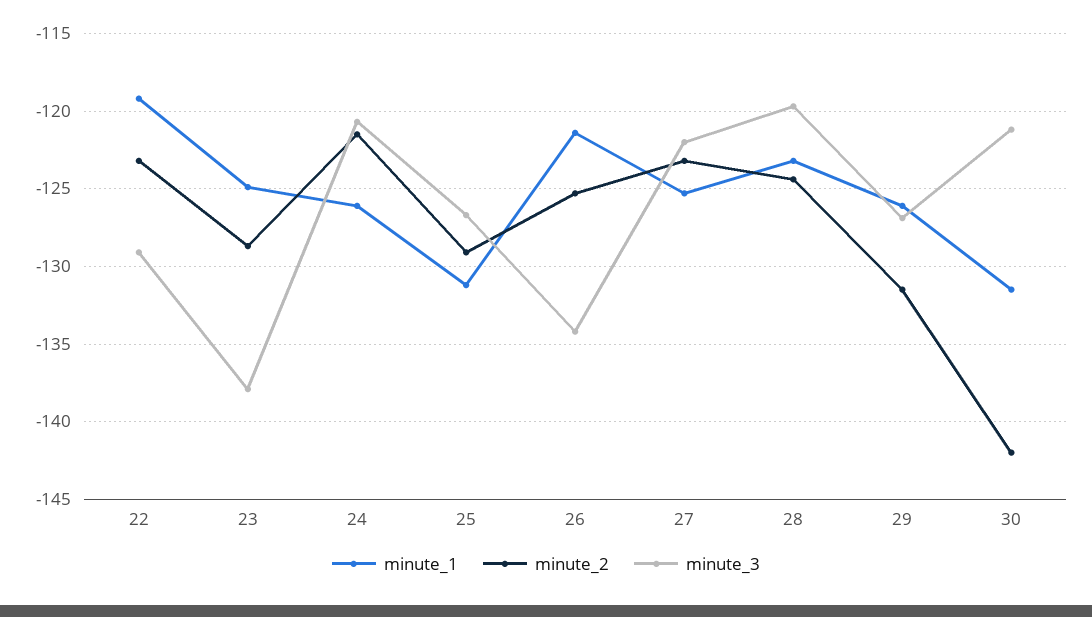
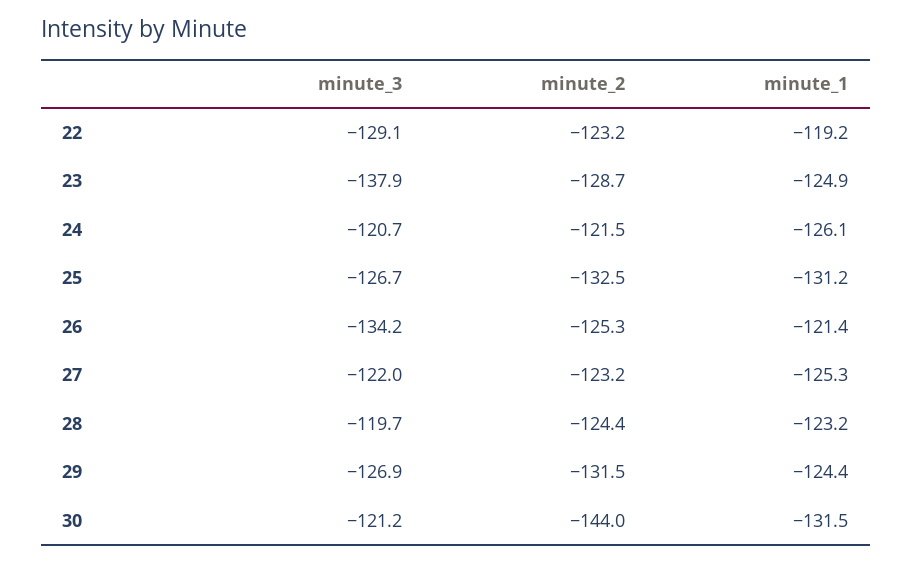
  {
    "minute_1": {
      "22": -119.2,
      "23": -124.9,
      "24": -126.1,
      "25": -131.2,
      "26": -121.4,
      "27": -125.3,
      "28": -123.2,
-     "29": -126,
+     "29": -124.4,
      "30": -131.5
    },
    "minute_2": {
      "22": -123.2,
      "23": -128.7,
      "24": -121.5,
-     "25": -129,
+     "25": -132.5,
      "26": -125.3,
      "27": -123.2,
      "28": -124.4,
      "29": -131.5,
-     "30": -142
+     "30": -144
    },
    "minute_3": {
      "22": -129.1,
      "23": -137.9,
      "24": -120.7,
      "25": -126.7,
      "26": -134.2,
      "27": -122,
      "28": -119.7,
      "29": -126.9,
      "30": -121.2
    }
  }

